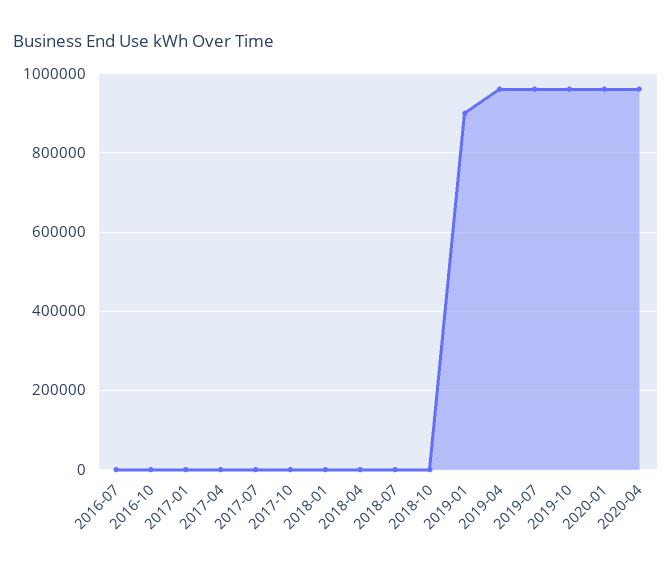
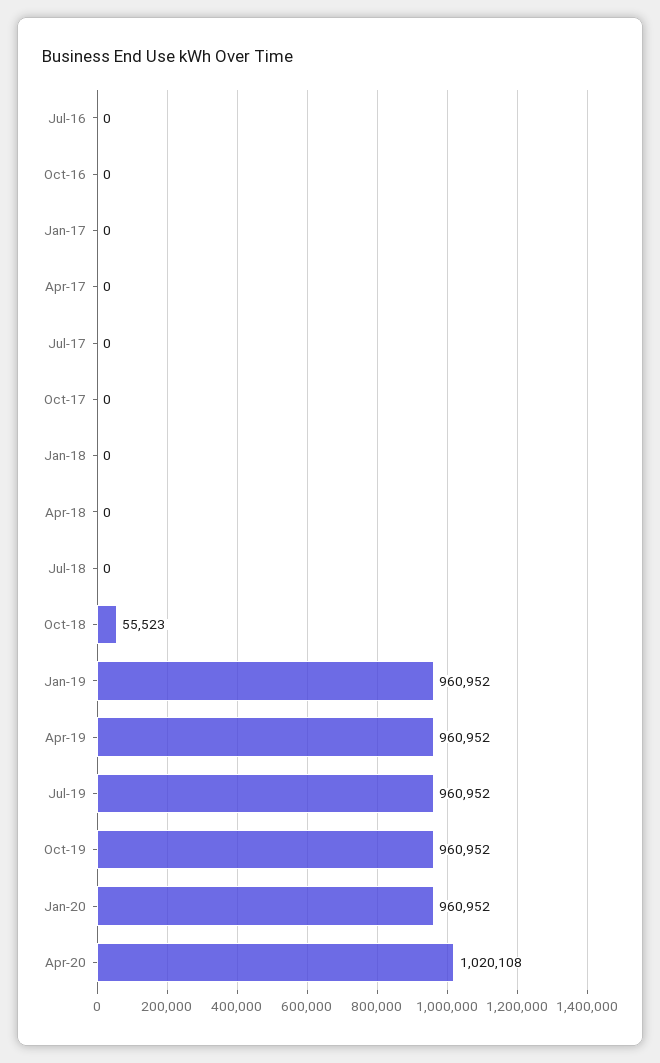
  {
    "2016-07": 0,
    "2016-10": 0,
    "2017-01": 0,
    "2017-04": 0,
    "2017-07": 0,
    "2017-10": 0,
    "2018-01": 0,
    "2018-04": 0,
    "2018-07": 0,
-   "2018-10": 0,
+   "2018-10": 55523,
-   "2019-01": 900000,
+   "2019-01": 960952,
    "2019-04": 960952,
    "2019-07": 960952,
    "2019-10": 960952,
    "2020-01": 960952,
-   "2020-04": 960000
+   "2020-04": 1020108
  }

